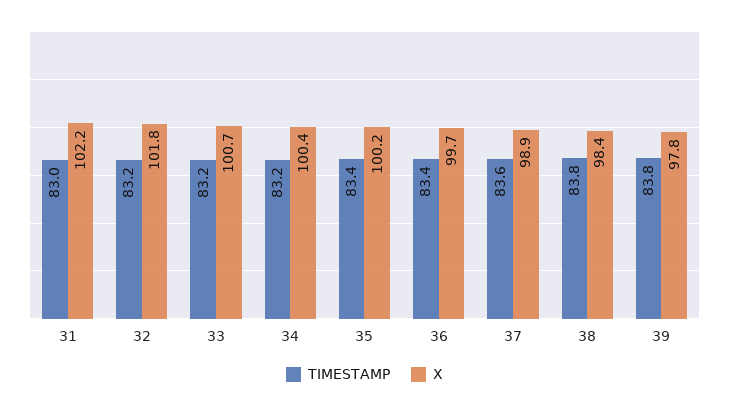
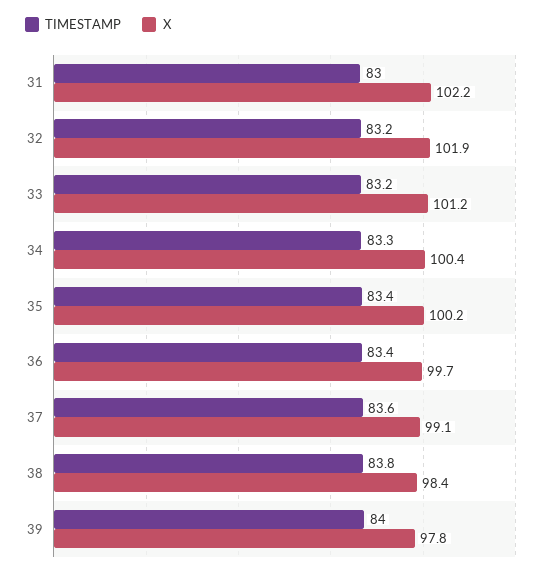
  {
    "TIMESTAMP": {
      "31": 83,
      "32": 83.2,
      "33": 83.2,
-     "34": 83.2,
+     "34": 83.3,
      "35": 83.4,
      "36": 83.4,
      "37": 83.6,
      "38": 83.8,
-     "39": 83.8
+     "39": 84
    },
    "X": {
      "31": 102.2,
-     "32": 101.8,
+     "32": 101.9,
-     "33": 100.7,
+     "33": 101.2,
      "34": 100.4,
      "35": 100.2,
      "36": 99.7,
-     "37": 98.9,
+     "37": 99.1,
      "38": 98.4,
      "39": 97.8
    }
  }

